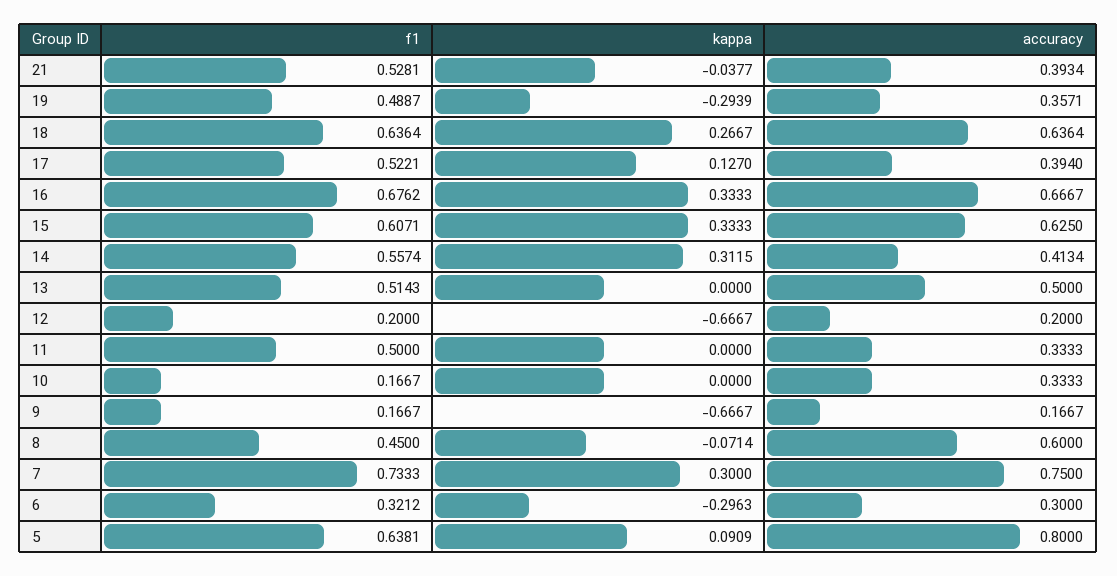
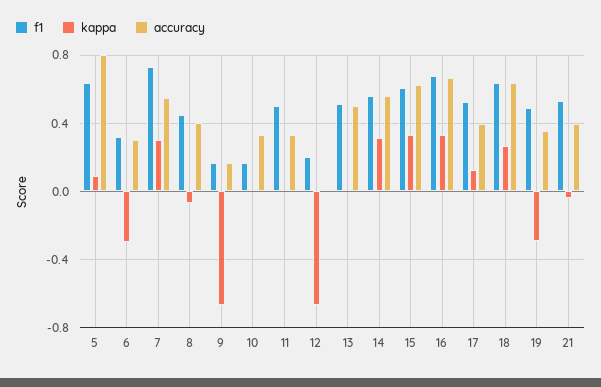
  {
    "f1": {
      "21": 0.5281,
      "19": 0.4887,
      "18": 0.6364,
      "17": 0.5221,
      "16": 0.6762,
      "15": 0.6071,
      "14": 0.5574,
      "13": 0.5143,
      "12": 0.2,
      "11": 0.5,
      "10": 0.1667,
      "9": 0.1667,
      "8": 0.45,
      "7": 0.7333,
      "6": 0.3212,
      "5": 0.6381
    },
    "kappa": {
      "21": -0.0377,
      "19": -0.2939,
      "18": 0.2667,
      "17": 0.127,
      "16": 0.3333,
      "15": 0.3333,
      "14": 0.3115,
      "13": 0,
      "12": -0.6667,
      "11": 0,
      "10": 0,
      "9": -0.6667,
      "8": -0.0714,
      "7": 0.3,
      "6": -0.2963,
      "5": 0.0909
    },
    "accuracy": {
      "21": 0.3934,
      "19": 0.3571,
      "18": 0.6364,
      "17": 0.394,
      "16": 0.6667,
      "15": 0.625,
-     "14": 0.4134,
+     "14": 0.55,
      "13": 0.5,
-     "12": 0.2,
+     "12": 0,
      "11": 0.3333,
      "10": 0.3333,
      "9": 0.1667,
-     "8": 0.6,
+     "8": 0.4,
-     "7": 0.75,
+     "7": 0.55,
      "6": 0.3,
      "5": 0.8
    }
  }

